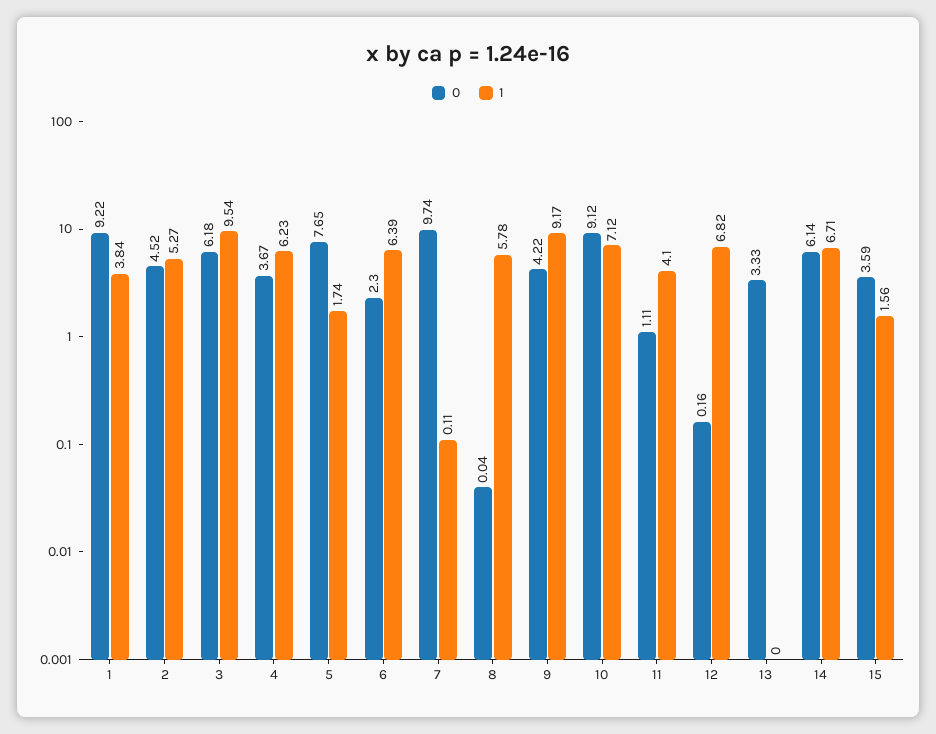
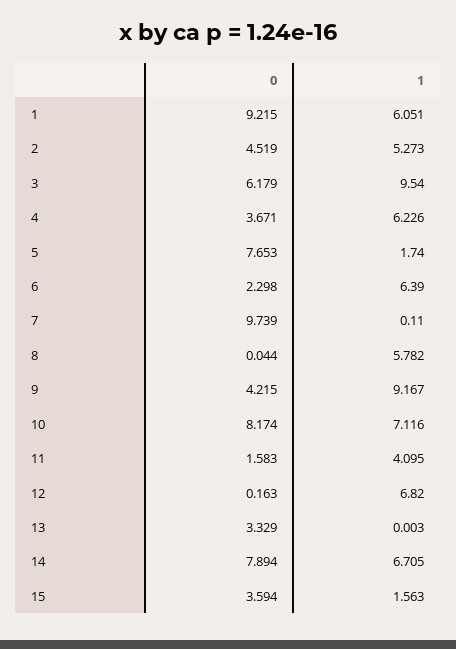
  {
    "0": {
      "1": 9.215,
      "2": 4.519,
      "3": 6.179,
      "4": 3.671,
      "5": 7.653,
      "6": 2.298,
      "7": 9.739,
      "8": 0.044,
      "9": 4.215,
-     "10": 9.12,
+     "10": 8.174,
-     "11": 1.11,
+     "11": 1.583,
      "12": 0.163,
      "13": 3.329,
-     "14": 6.14,
+     "14": 7.894,
      "15": 3.594
    },
    "1": {
-     "1": 3.84,
+     "1": 6.051,
      "2": 5.273,
      "3": 9.54,
      "4": 6.226,
      "5": 1.74,
      "6": 6.39,
      "7": 0.11,
      "8": 5.782,
      "9": 9.167,
      "10": 7.116,
      "11": 4.095,
      "12": 6.82,
      "13": 0.003,
      "14": 6.705,
      "15": 1.563
    }
  }

